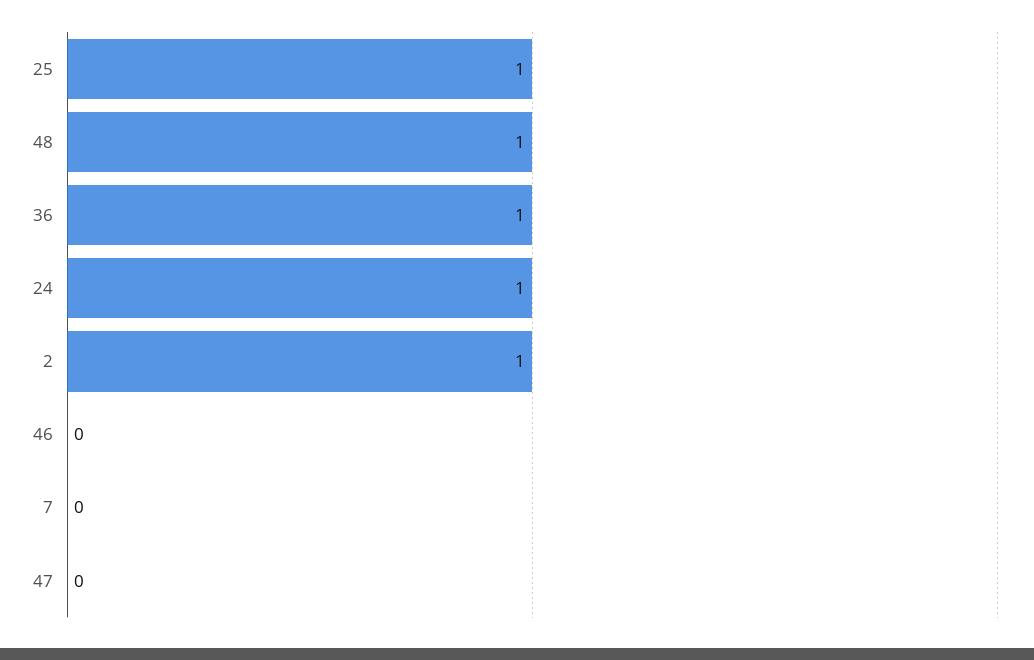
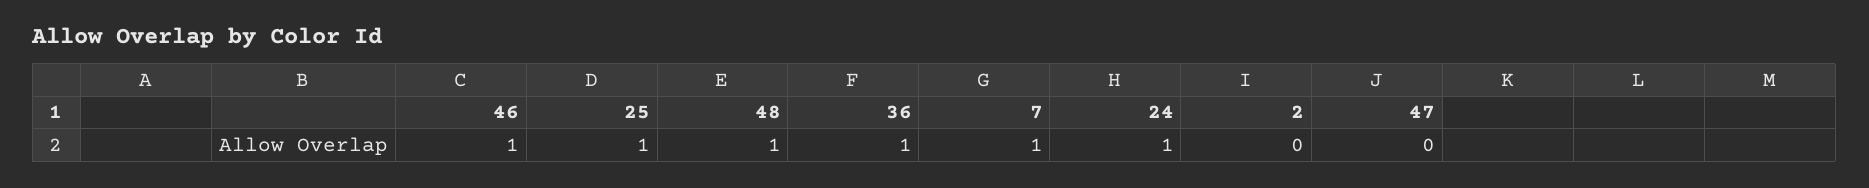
  {
    "25": 1,
    "48": 1,
    "36": 1,
    "24": 1,
-   "2": 1,
+   "2": 0,
-   "46": 0,
+   "46": 1,
-   "7": 0,
+   "7": 1,
    "47": 0
  }

